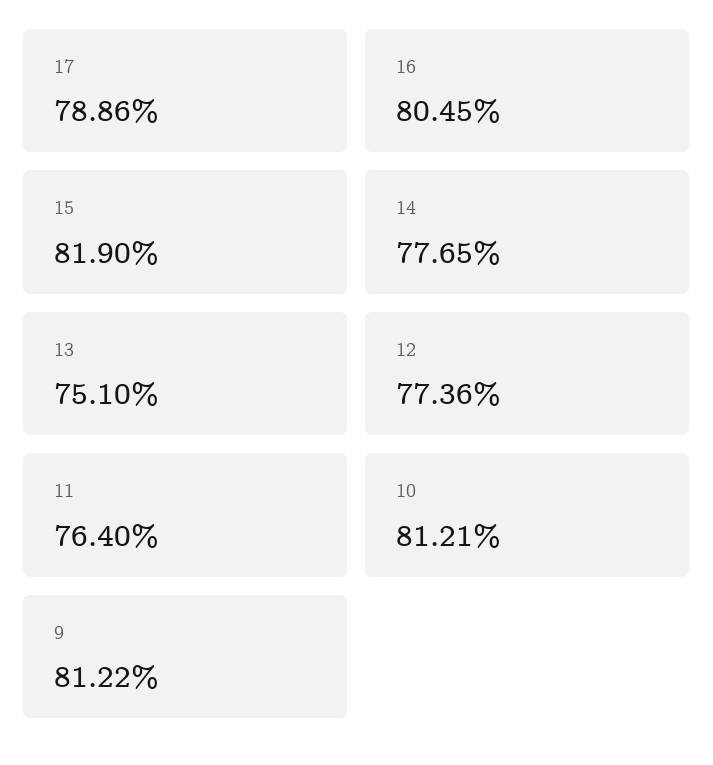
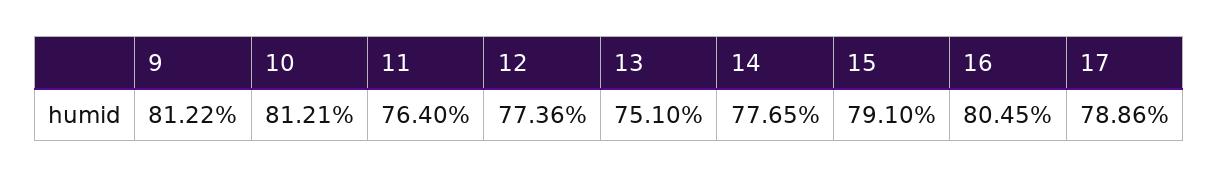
  {
    "17": 78.86,
    "16": 80.45,
-   "15": 81.9,
+   "15": 79.1,
    "14": 77.65,
    "13": 75.1,
    "12": 77.36,
    "11": 76.4,
    "10": 81.21,
    "9": 81.22
  }

